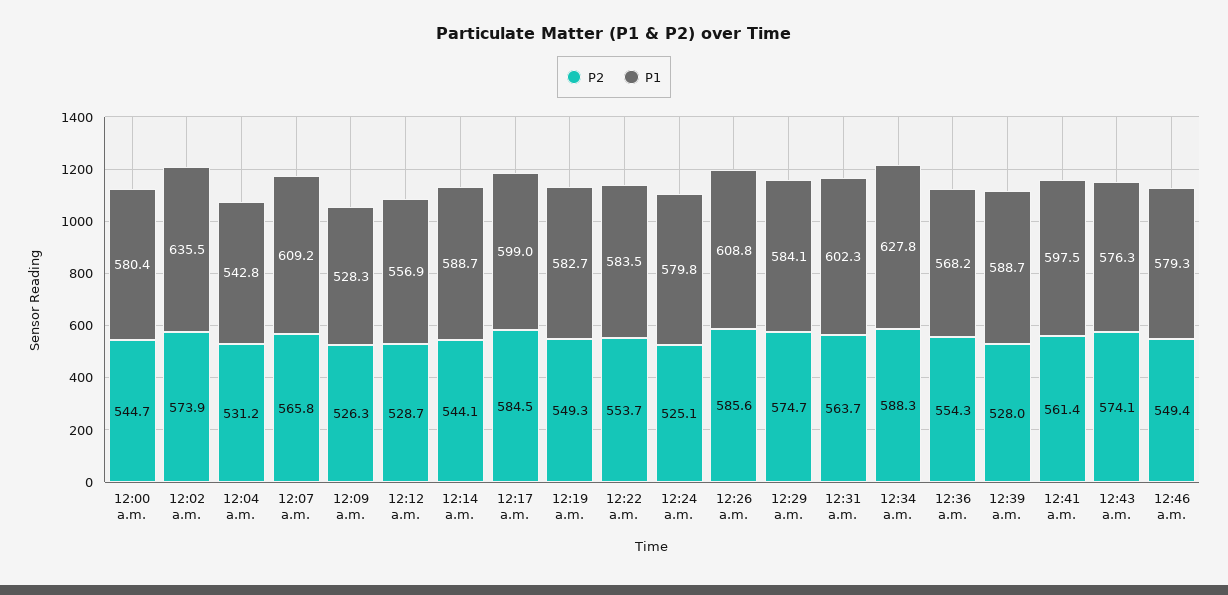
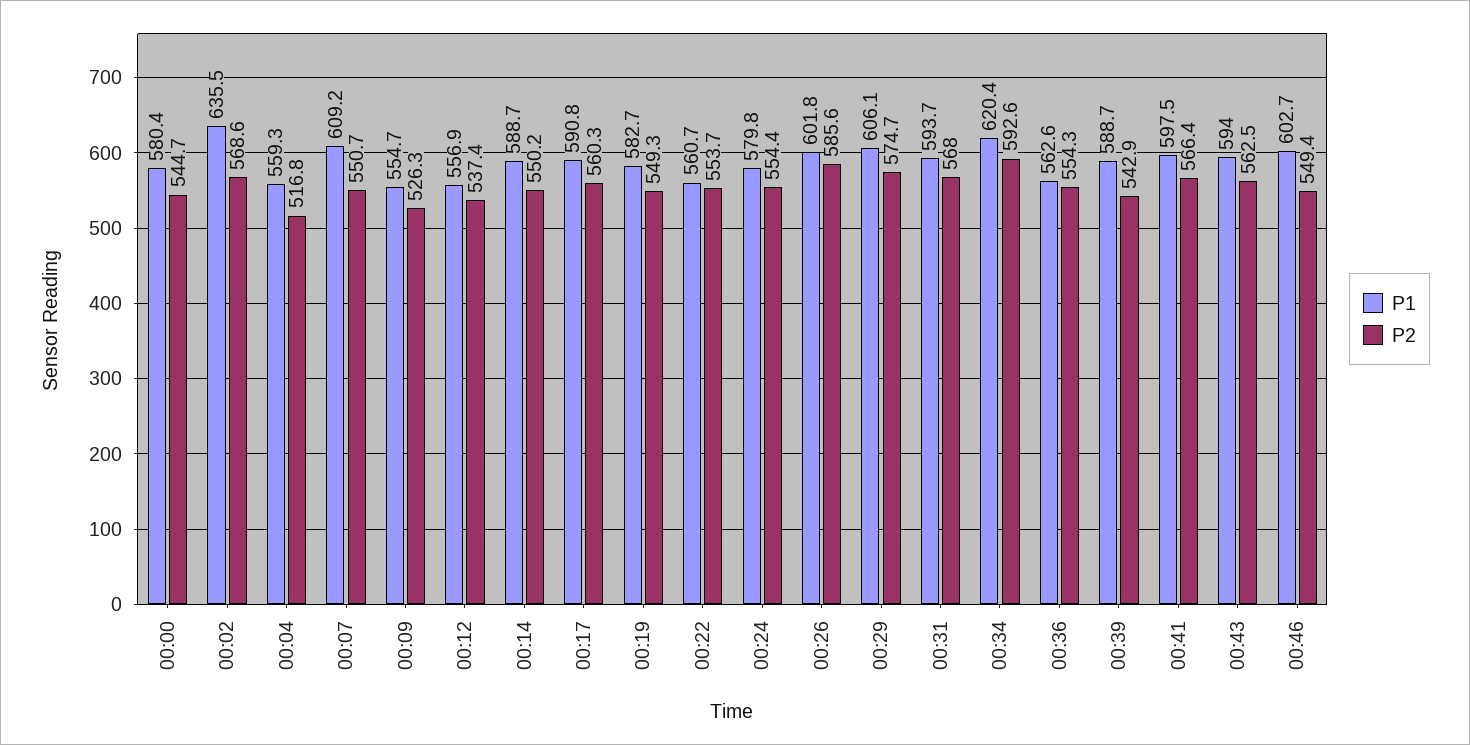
  {
    "P2": {
      "12:00 a.m.": 544.7,
-     "12:02 a.m.": 573.9,
+     "12:02 a.m.": 568.6,
-     "12:04 a.m.": 531.2,
+     "12:04 a.m.": 516.8,
-     "12:07 a.m.": 565.8,
+     "12:07 a.m.": 550.7,
      "12:09 a.m.": 526.3,
-     "12:12 a.m.": 528.7,
+     "12:12 a.m.": 537.4,
-     "12:14 a.m.": 544.1,
+     "12:14 a.m.": 550.2,
-     "12:17 a.m.": 584.5,
+     "12:17 a.m.": 560.3,
      "12:19 a.m.": 549.3,
      "12:22 a.m.": 553.7,
-     "12:24 a.m.": 525.1,
+     "12:24 a.m.": 554.4,
      "12:26 a.m.": 585.6,
      "12:29 a.m.": 574.7,
-     "12:31 a.m.": 563.7,
+     "12:31 a.m.": 568,
-     "12:34 a.m.": 588.3,
+     "12:34 a.m.": 592.6,
      "12:36 a.m.": 554.3,
-     "12:39 a.m.": 528,
+     "12:39 a.m.": 542.9,
-     "12:41 a.m.": 561.4,
+     "12:41 a.m.": 566.4,
-     "12:43 a.m.": 574.1,
+     "12:43 a.m.": 562.5,
      "12:46 a.m.": 549.4
    },
    "P1": {
      "12:00 a.m.": 580.4,
      "12:02 a.m.": 635.5,
-     "12:04 a.m.": 542.8,
+     "12:04 a.m.": 559.3,
      "12:07 a.m.": 609.2,
-     "12:09 a.m.": 528.3,
+     "12:09 a.m.": 554.7,
      "12:12 a.m.": 556.9,
      "12:14 a.m.": 588.7,
-     "12:17 a.m.": 599,
+     "12:17 a.m.": 590.8,
      "12:19 a.m.": 582.7,
-     "12:22 a.m.": 583.5,
+     "12:22 a.m.": 560.7,
      "12:24 a.m.": 579.8,
-     "12:26 a.m.": 608.8,
+     "12:26 a.m.": 601.8,
-     "12:29 a.m.": 584.1,
+     "12:29 a.m.": 606.1,
-     "12:31 a.m.": 602.3,
+     "12:31 a.m.": 593.7,
-     "12:34 a.m.": 627.8,
+     "12:34 a.m.": 620.4,
-     "12:36 a.m.": 568.2,
+     "12:36 a.m.": 562.6,
      "12:39 a.m.": 588.7,
      "12:41 a.m.": 597.5,
-     "12:43 a.m.": 576.3,
+     "12:43 a.m.": 594,
-     "12:46 a.m.": 579.3
+     "12:46 a.m.": 602.7
    }
  }

